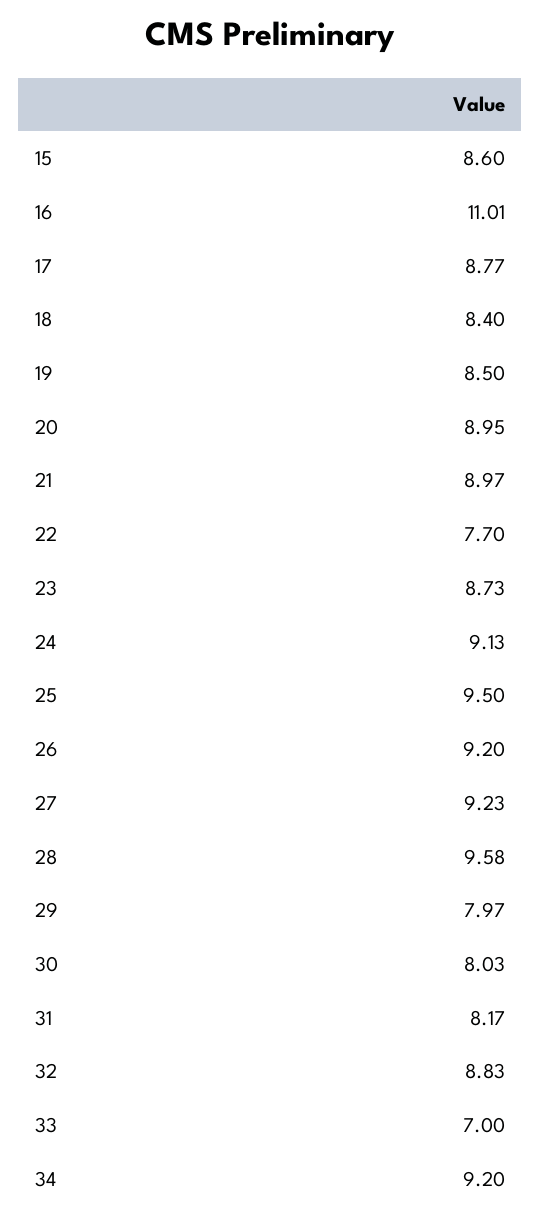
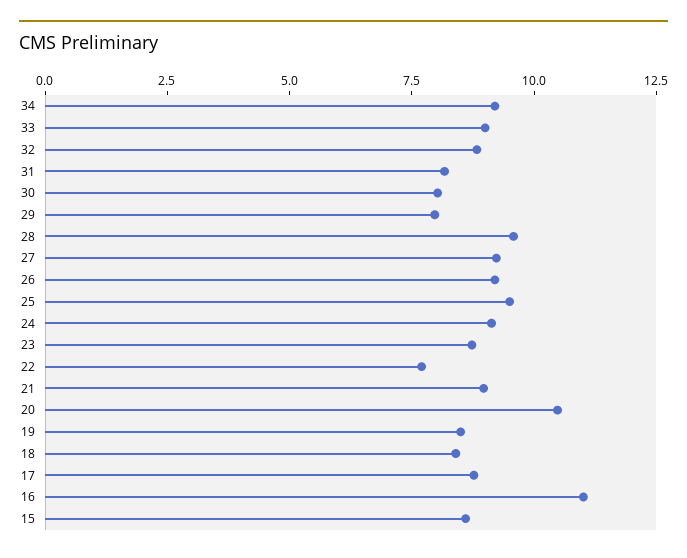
  {
    "15": 8.6,
    "16": 11.01,
    "17": 8.77,
    "18": 8.4,
    "19": 8.5,
-   "20": 8.95,
+   "20": 10.5,
    "21": 8.97,
    "22": 7.7,
    "23": 8.73,
    "24": 9.13,
    "25": 9.5,
    "26": 9.2,
    "27": 9.23,
    "28": 9.58,
    "29": 7.97,
    "30": 8.03,
    "31": 8.17,
    "32": 8.83,
-   "33": 7,
+   "33": 9,
    "34": 9.2
  }

